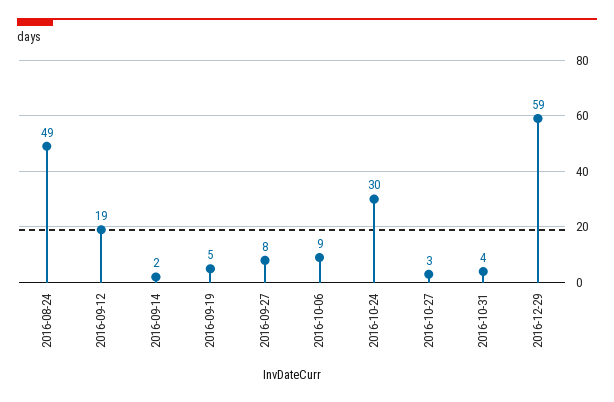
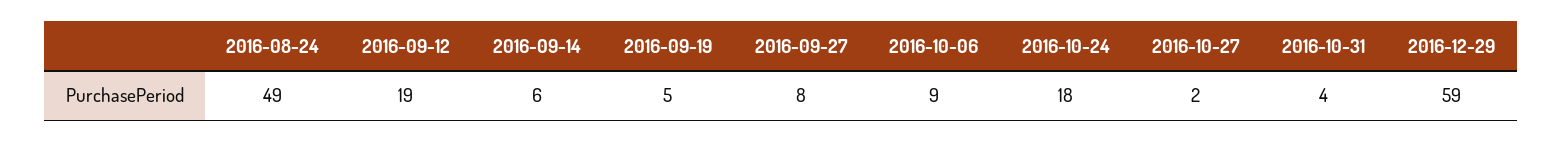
  {
    "2016-08-24": 49,
    "2016-09-12": 19,
-   "2016-09-14": 2,
+   "2016-09-14": 6,
    "2016-09-19": 5,
    "2016-09-27": 8,
    "2016-10-06": 9,
-   "2016-10-24": 30,
+   "2016-10-24": 18,
-   "2016-10-27": 3,
+   "2016-10-27": 2,
    "2016-10-31": 4,
    "2016-12-29": 59
  }

